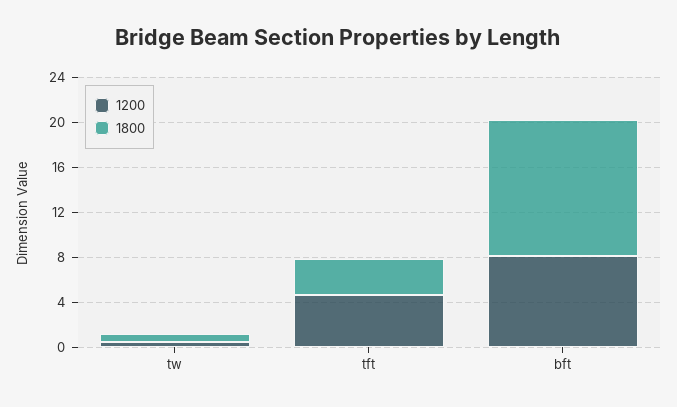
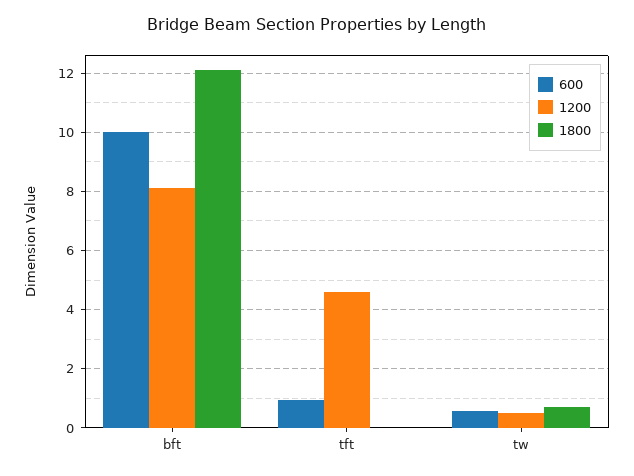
  {
    "1200": {
      "tw": 0.5,
      "tft": 4.5,
      "bft": 8
    },
    "1800": {
      "tw": 0.75,
-     "tft": 3,
+     "tft": 0,
      "bft": 12
-   }
+   },
+   "600": {
+     "bft": 10,
+     "tft": 1,
+     "tw": 0.5
+   }
  }

